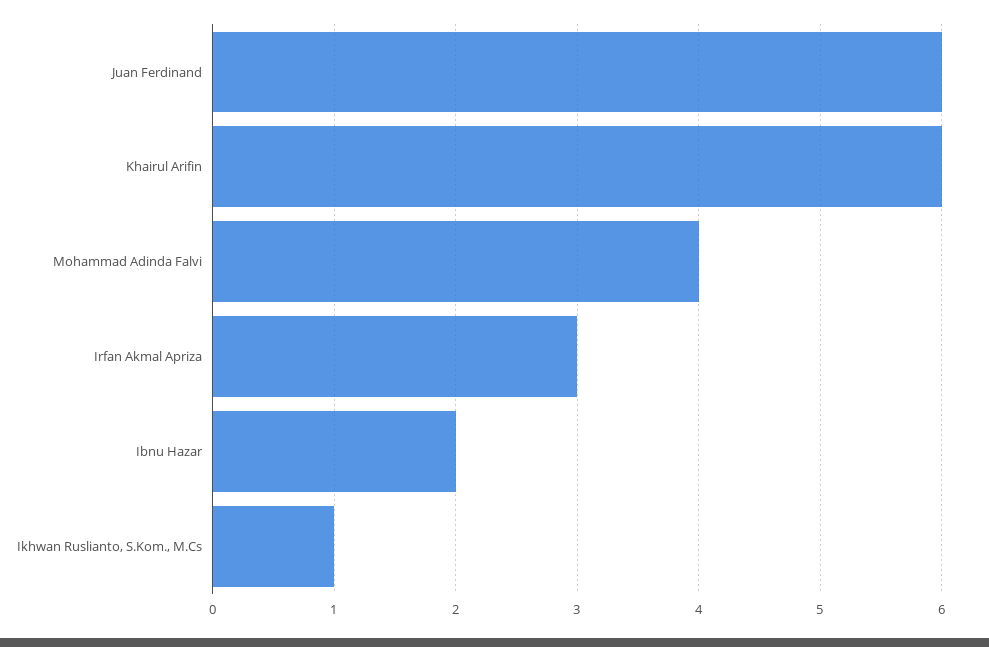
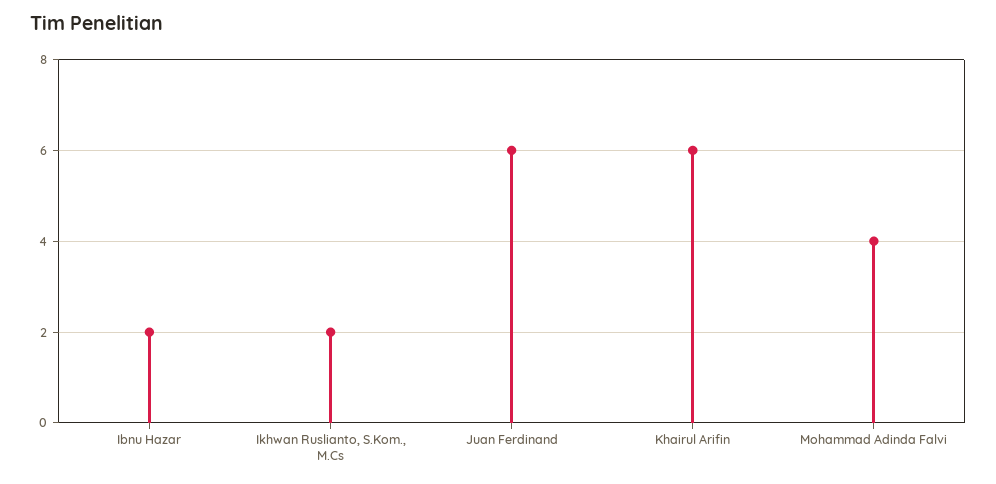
  {
    "Juan Ferdinand": 6,
    "Khairul Arifin": 6,
    "Mohammad Adinda Falvi": 4,
-   "Irfan Akmal Apriza": 3,
    "Ibnu Hazar": 2,
-   "Ikhwan Ruslianto, S.Kom., M.Cs": 1
+   "Ikhwan Ruslianto, S.Kom., M.Cs": 2
  }

